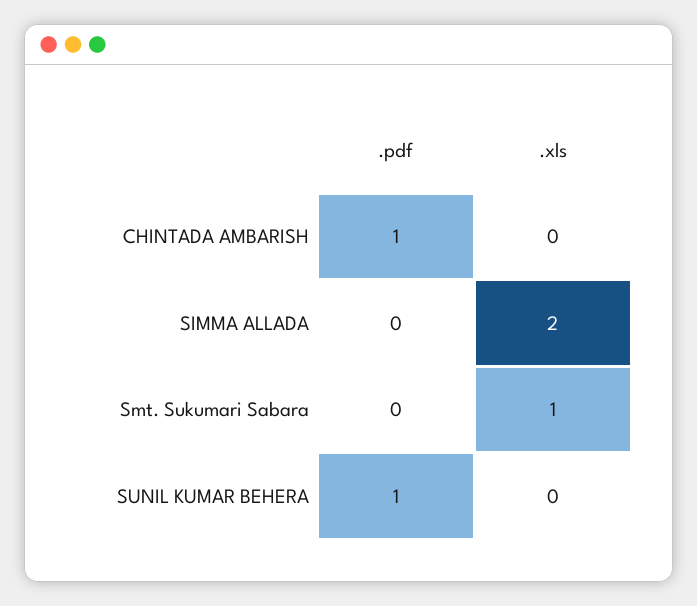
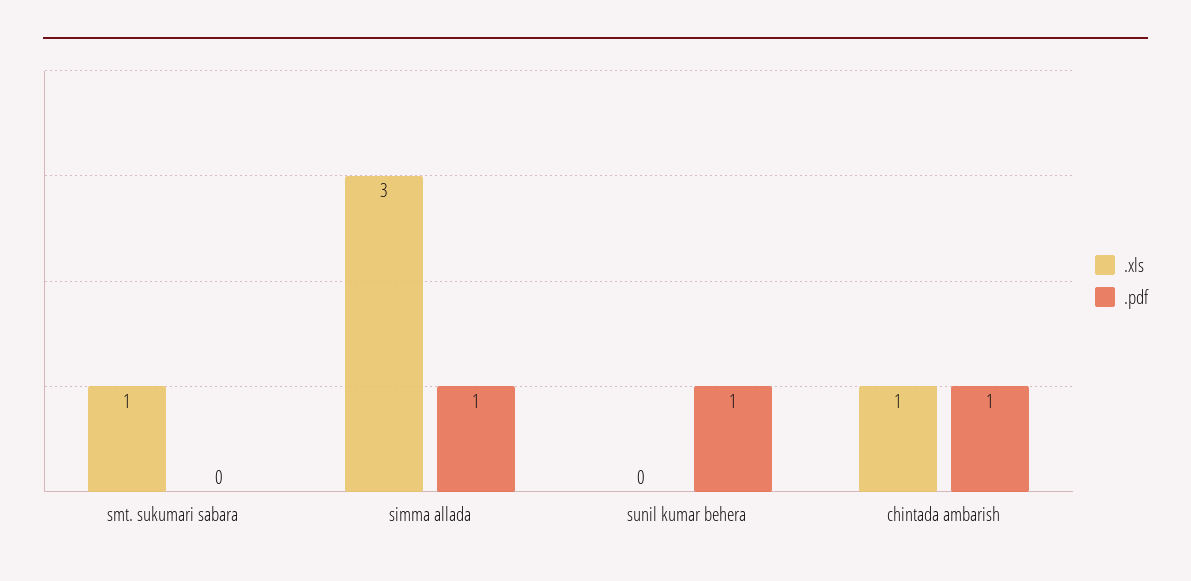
  {
    ".pdf": {
      "CHINTADA AMBARISH": 1,
-     "SIMMA ALLADA": 0,
+     "SIMMA ALLADA": 1,
      "Smt. Sukumari Sabara": 0,
      "SUNIL KUMAR BEHERA": 1
    },
    ".xls": {
-     "CHINTADA AMBARISH": 0,
+     "CHINTADA AMBARISH": 1,
-     "SIMMA ALLADA": 2,
+     "SIMMA ALLADA": 3,
      "Smt. Sukumari Sabara": 1,
      "SUNIL KUMAR BEHERA": 0
    }
  }

